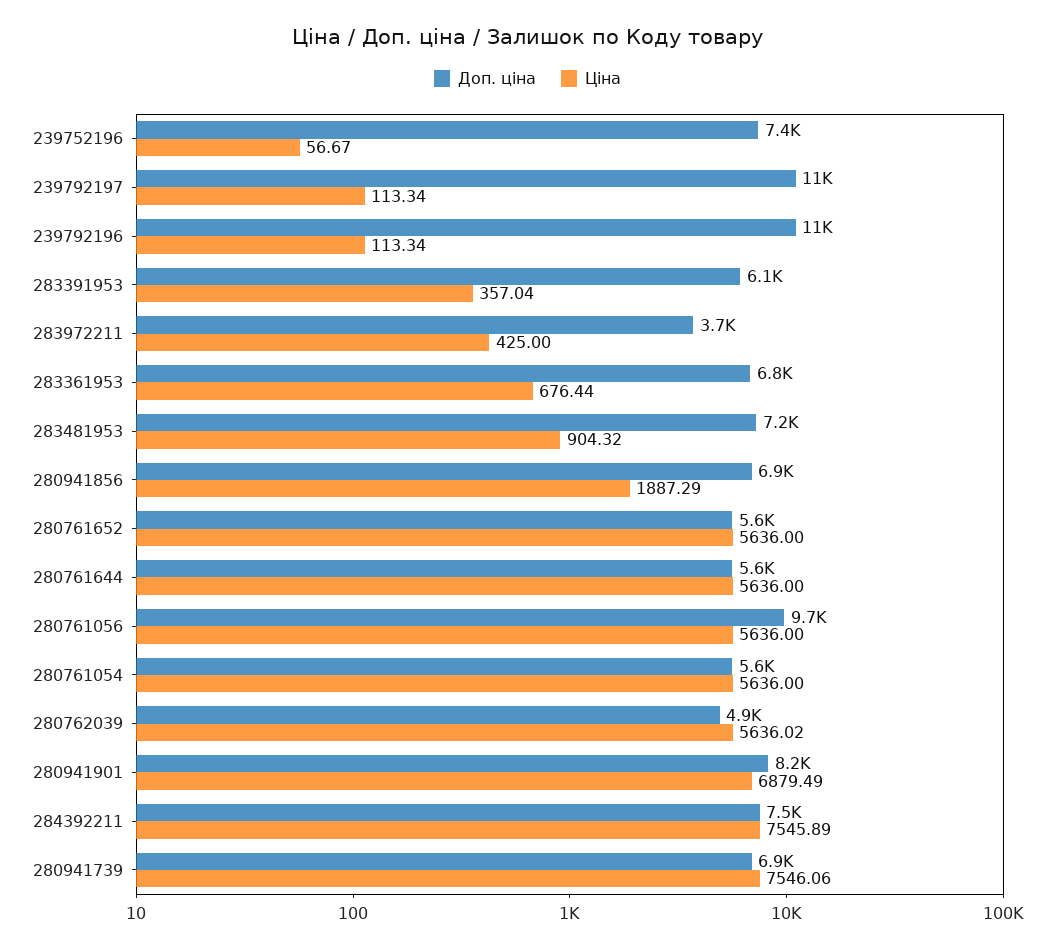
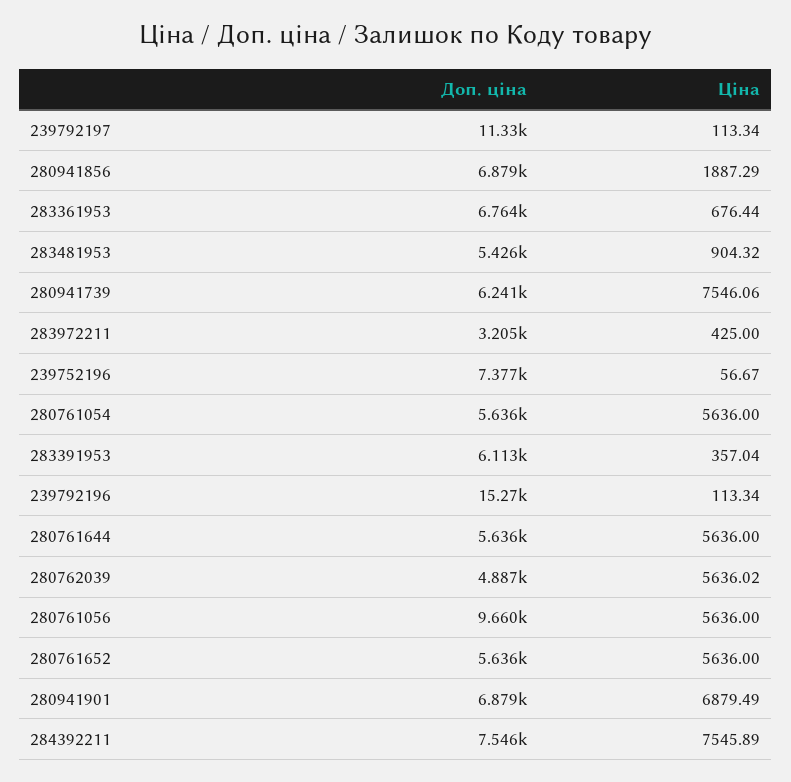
  {
    "Доп. ціна": {
      "239752196": 7377,
      "239792197": 11330,
-     "239792196": 11000,
+     "239792196": 15270,
      "283391953": 6113,
-     "283972211": 3700,
+     "283972211": 3205,
      "283361953": 6764,
-     "283481953": 7200,
+     "283481953": 5426,
      "280941856": 6879,
      "280761652": 5636,
      "280761644": 5636,
      "280761056": 9660,
      "280761054": 5636,
      "280762039": 4887,
-     "280941901": 8200,
+     "280941901": 6879,
      "284392211": 7546,
-     "280941739": 6900
+     "280941739": 6241
    },
    "Ціна": {
      "239752196": 56.67,
      "239792197": 113.34,
      "239792196": 113.34,
      "283391953": 357.04,
      "283972211": 425,
      "283361953": 676.44,
      "283481953": 904.32,
      "280941856": 1887.29,
      "280761652": 5636,
      "280761644": 5636,
      "280761056": 5636,
      "280761054": 5636,
      "280762039": 5636.02,
      "280941901": 6879.49,
      "284392211": 7545.89,
      "280941739": 7546.06
    }
  }

